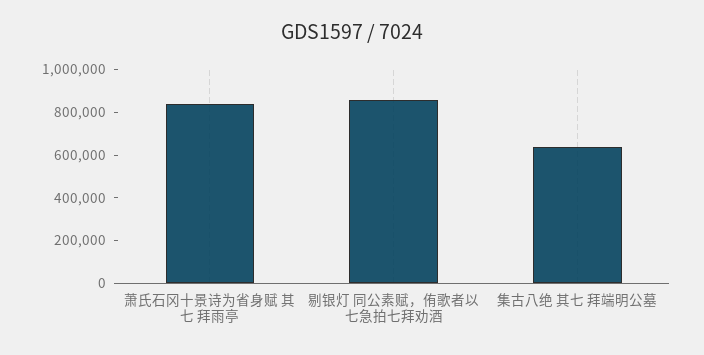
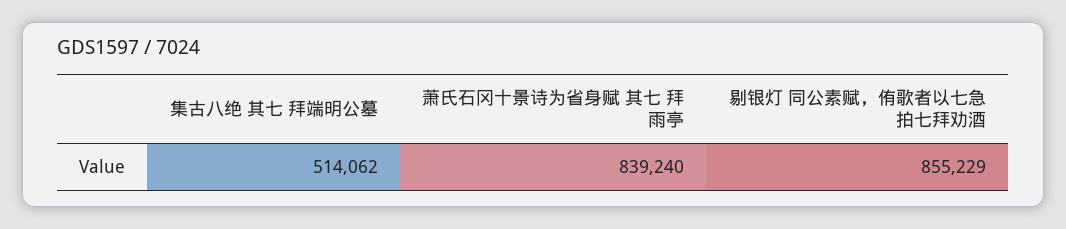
  {
    "萧氏石冈十景诗为省身赋 其七 拜雨亭": 839240,
    "剔银灯 同公素赋，侑歌者以七急拍七拜劝酒": 855229,
-   "集古八绝 其七 拜端明公墓": 650000
+   "集古八绝 其七 拜端明公墓": 514062
  }

